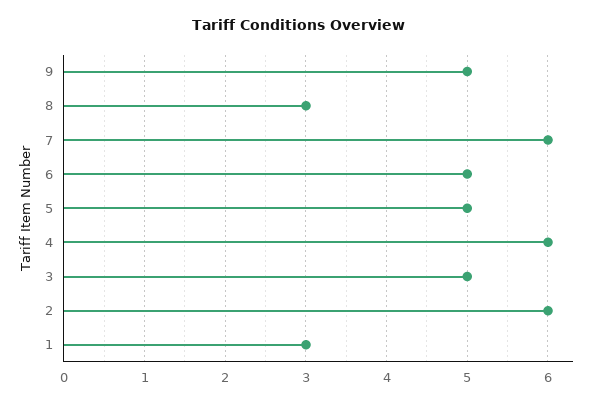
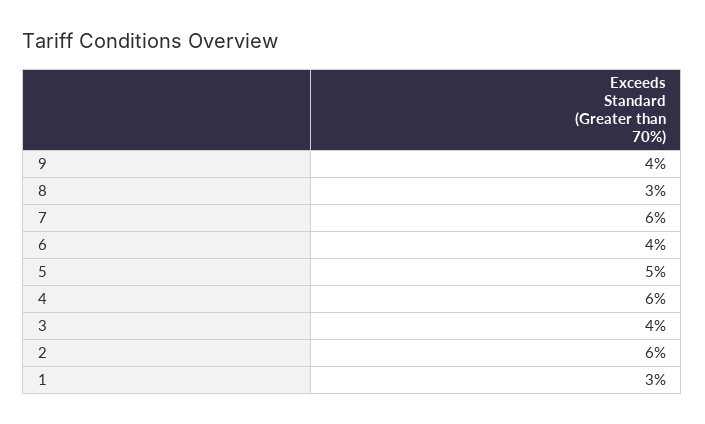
  {
-   "9": 5,
+   "9": 4,
    "8": 3,
    "7": 6,
-   "6": 5,
+   "6": 4,
    "5": 5,
    "4": 6,
-   "3": 5,
+   "3": 4,
    "2": 6,
    "1": 3
  }

